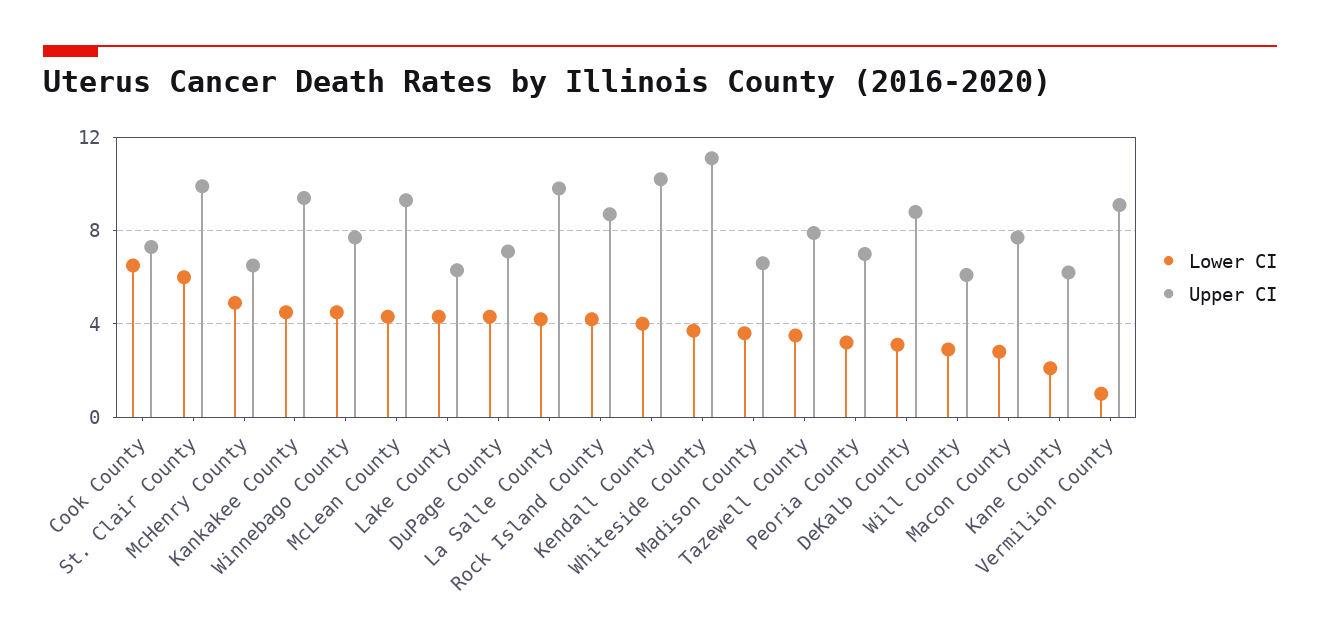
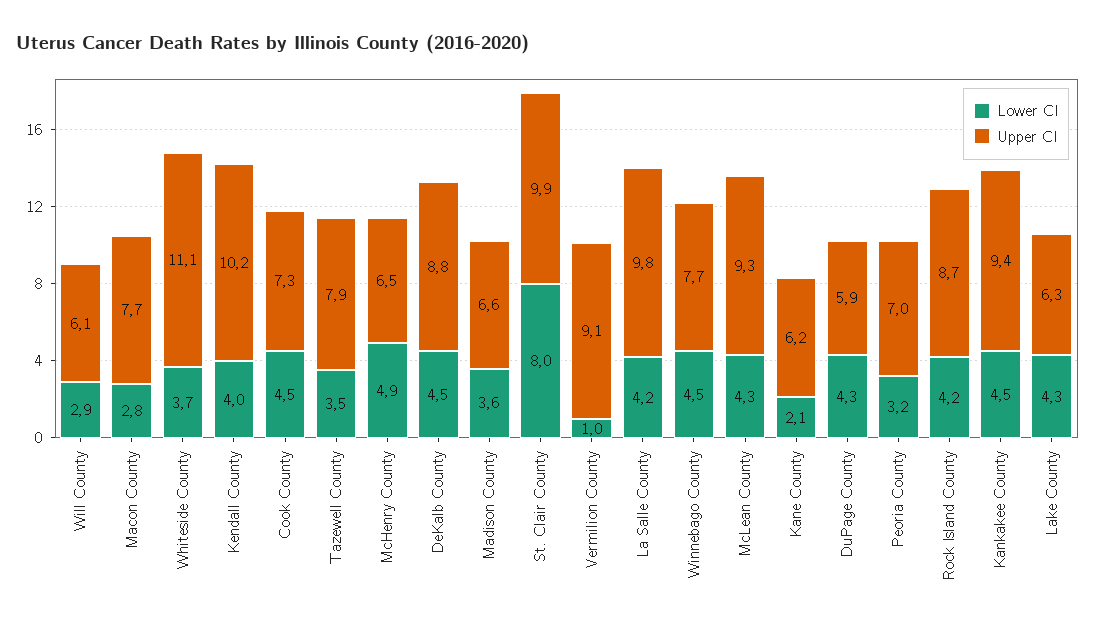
  {
    "Lower CI": {
-     "Cook County": 6.5,
+     "Cook County": 4.5,
-     "St. Clair County": 6,
+     "St. Clair County": 8,
      "McHenry County": 4.9,
      "Kankakee County": 4.5,
      "Winnebago County": 4.5,
      "McLean County": 4.3,
      "Lake County": 4.3,
      "DuPage County": 4.3,
      "La Salle County": 4.2,
      "Rock Island County": 4.2,
      "Kendall County": 4,
      "Whiteside County": 3.7,
      "Madison County": 3.6,
      "Tazewell County": 3.5,
      "Peoria County": 3.2,
-     "DeKalb County": 3,
+     "DeKalb County": 4.5,
      "Will County": 2.9,
      "Macon County": 2.8,
      "Kane County": 2.1,
      "Vermilion County": 1
    },
    "Upper CI": {
      "Cook County": 7.3,
      "St. Clair County": 9.9,
      "McHenry County": 6.5,
      "Kankakee County": 9.4,
      "Winnebago County": 7.7,
      "McLean County": 9.3,
      "Lake County": 6.3,
-     "DuPage County": 7,
+     "DuPage County": 5.9,
      "La Salle County": 9.8,
      "Rock Island County": 8.7,
      "Kendall County": 10.2,
      "Whiteside County": 11.1,
      "Madison County": 6.6,
      "Tazewell County": 7.9,
      "Peoria County": 7,
      "DeKalb County": 8.8,
      "Will County": 6.1,
      "Macon County": 7.7,
      "Kane County": 6.2,
      "Vermilion County": 9.1
    }
  }

